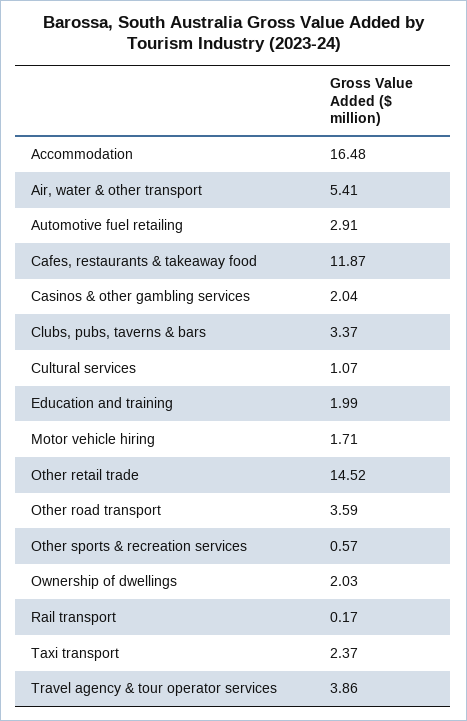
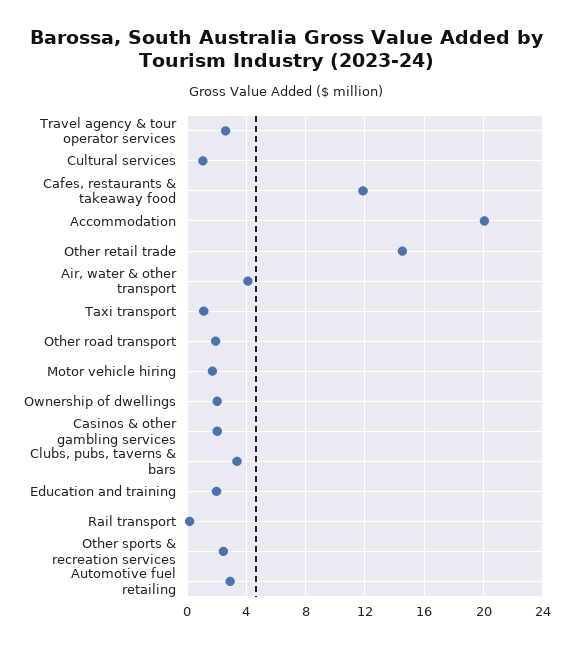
  {
-   "Accommodation": 16.48,
+   "Accommodation": 20,
-   "Air, water & other transport": 5.41,
+   "Air, water & other transport": 4,
    "Automotive fuel retailing": 2.91,
    "Cafes, restaurants & takeaway food": 11.87,
    "Casinos & other gambling services": 2.04,
    "Clubs, pubs, taverns & bars": 3.37,
    "Cultural services": 1.07,
    "Education and training": 1.99,
    "Motor vehicle hiring": 1.71,
    "Other retail trade": 14.52,
-   "Other road transport": 3.59,
+   "Other road transport": 2,
-   "Other sports & recreation services": 0.57,
+   "Other sports & recreation services": 2.5,
    "Ownership of dwellings": 2.03,
    "Rail transport": 0.17,
-   "Taxi transport": 2.37,
+   "Taxi transport": 1,
-   "Travel agency & tour operator services": 3.86
+   "Travel agency & tour operator services": 2.5
  }

